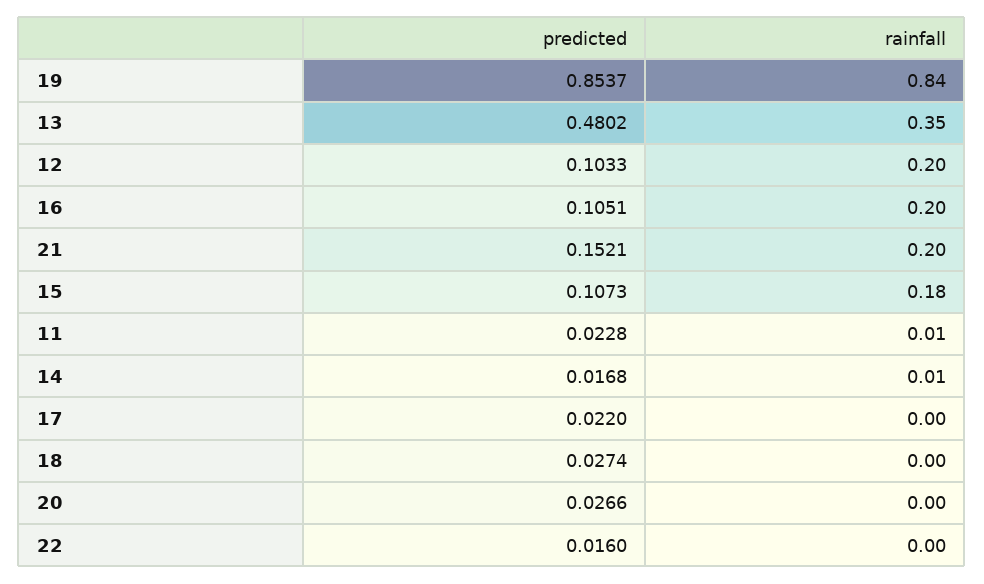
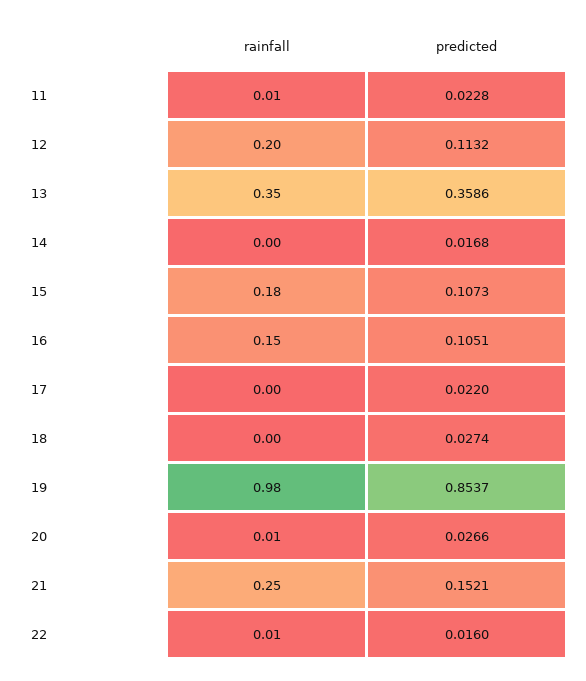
  {
    "predicted": {
      "19": 0.8537,
-     "13": 0.4802,
+     "13": 0.3586,
-     "12": 0.1033,
+     "12": 0.1132,
      "16": 0.1051,
      "21": 0.1521,
      "15": 0.1073,
      "11": 0.0228,
      "14": 0.0168,
      "17": 0.022,
      "18": 0.0274,
      "20": 0.0266,
      "22": 0.016
    },
    "rainfall": {
-     "19": 0.84,
+     "19": 0.98,
      "13": 0.35,
      "12": 0.2,
-     "16": 0.2,
+     "16": 0.15,
-     "21": 0.2,
+     "21": 0.25,
      "15": 0.18,
      "11": 0.01,
-     "14": 0.01,
+     "14": 0,
      "17": 0,
      "18": 0,
-     "20": 0,
+     "20": 0.01,
-     "22": 0
+     "22": 0.01
    }
  }

